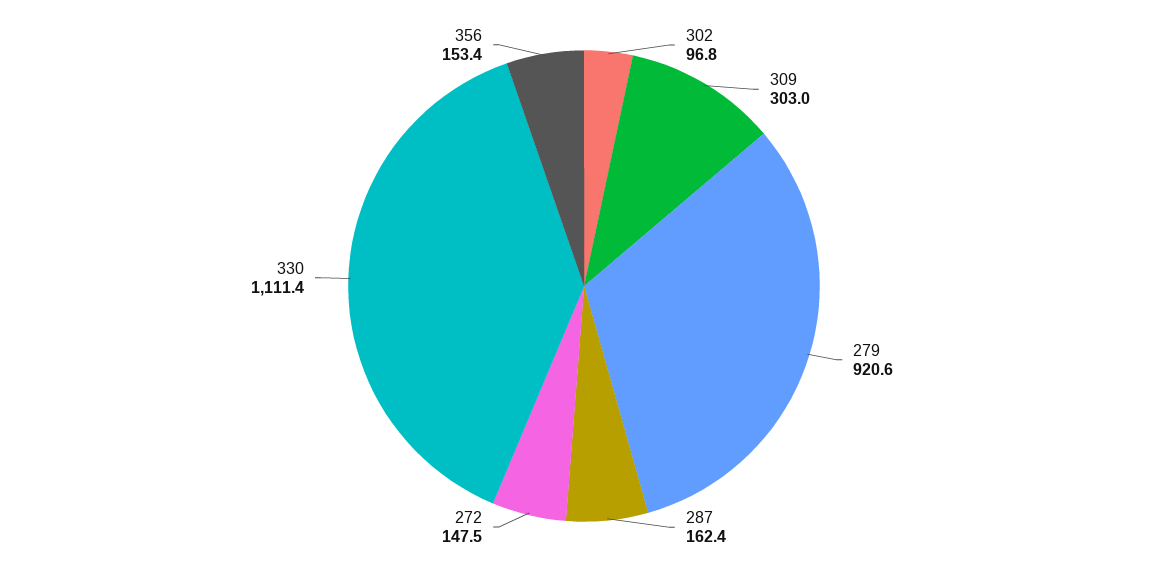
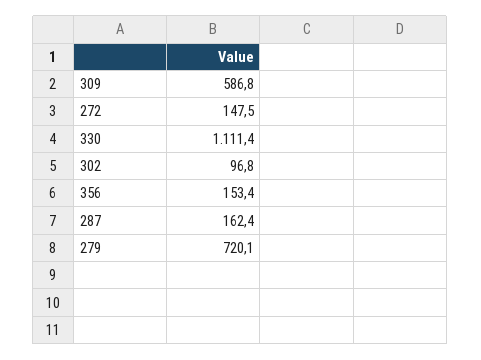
  {
    "302": 96.8,
-   "309": 303,
+   "309": 586.8,
-   "279": 920.6,
+   "279": 720.1,
    "287": 162.4,
    "272": 147.5,
    "330": 1111.4,
    "356": 153.4
  }

